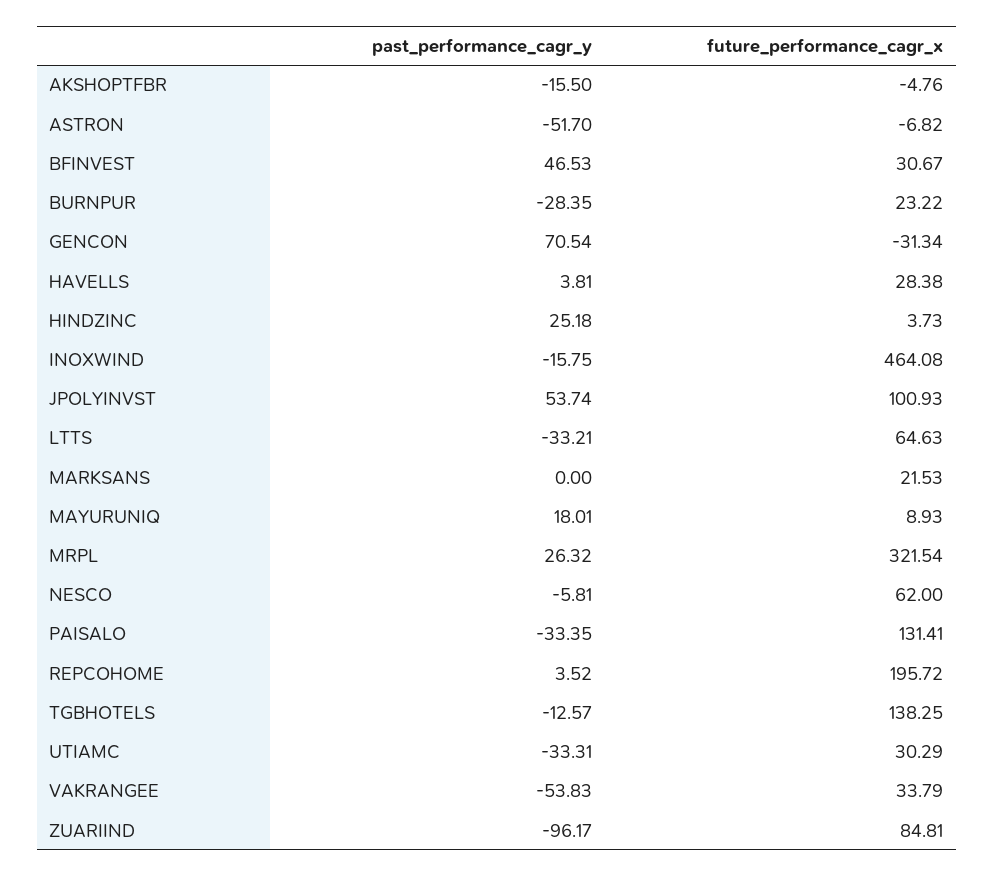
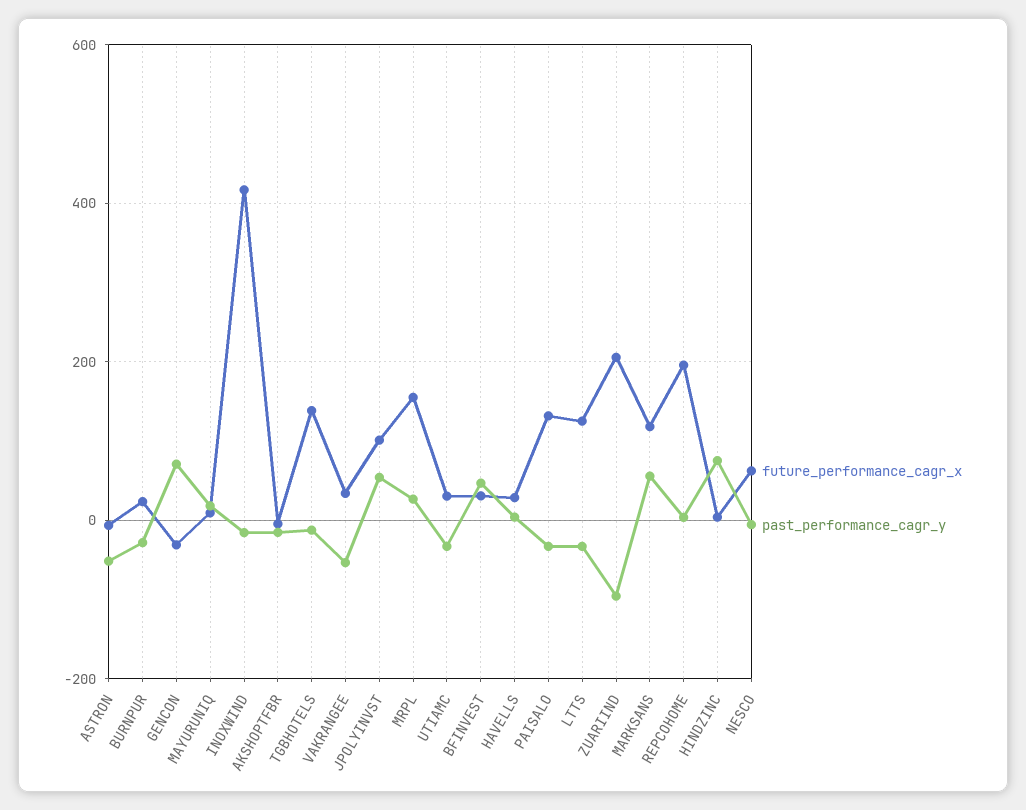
  {
    "past_performance_cagr_y": {
      "AKSHOPTFBR": -15.5,
      "ASTRON": -51.7,
      "BFINVEST": 46.53,
      "BURNPUR": -28.35,
      "GENCON": 70.54,
      "HAVELLS": 3.81,
-     "HINDZINC": 25.18,
+     "HINDZINC": 80,
      "INOXWIND": -15.75,
      "JPOLYINVST": 53.74,
      "LTTS": -33.21,
-     "MARKSANS": 0,
+     "MARKSANS": 60,
      "MAYURUNIQ": 18.01,
      "MRPL": 26.32,
      "NESCO": -5.81,
      "PAISALO": -33.35,
      "REPCOHOME": 3.52,
      "TGBHOTELS": -12.57,
      "UTIAMC": -33.31,
      "VAKRANGEE": -53.83,
      "ZUARIIND": -96.17
    },
    "future_performance_cagr_x": {
      "AKSHOPTFBR": -4.76,
      "ASTRON": -6.82,
      "BFINVEST": 30.67,
      "BURNPUR": 23.22,
      "GENCON": -31.34,
      "HAVELLS": 28.38,
      "HINDZINC": 3.73,
-     "INOXWIND": 464.08,
+     "INOXWIND": 420,
      "JPOLYINVST": 100.93,
-     "LTTS": 64.63,
+     "LTTS": 120,
-     "MARKSANS": 21.53,
+     "MARKSANS": 120,
      "MAYURUNIQ": 8.93,
-     "MRPL": 321.54,
+     "MRPL": 160,
      "NESCO": 62,
      "PAISALO": 131.41,
      "REPCOHOME": 195.72,
      "TGBHOTELS": 138.25,
      "UTIAMC": 30.29,
      "VAKRANGEE": 33.79,
-     "ZUARIIND": 84.81
+     "ZUARIIND": 200
    }
  }

